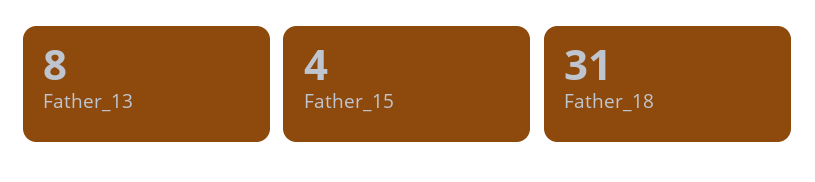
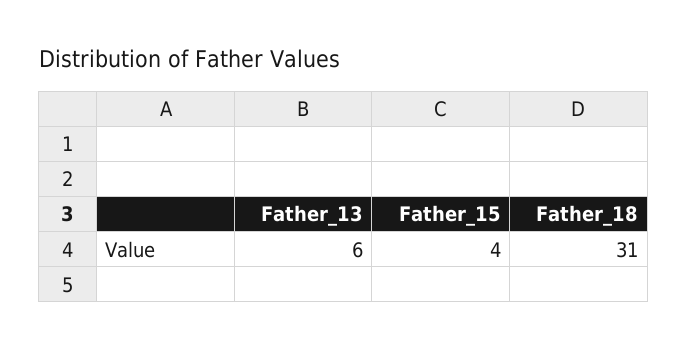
  {
-   "Father_13": 8,
+   "Father_13": 6,
    "Father_15": 4,
    "Father_18": 31
  }

